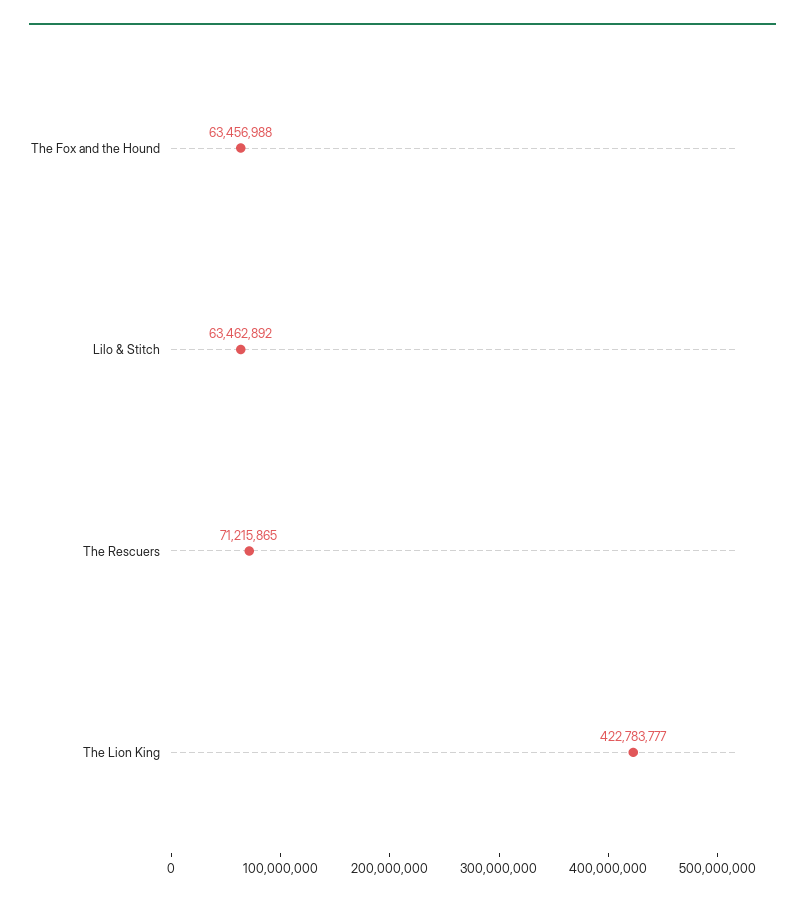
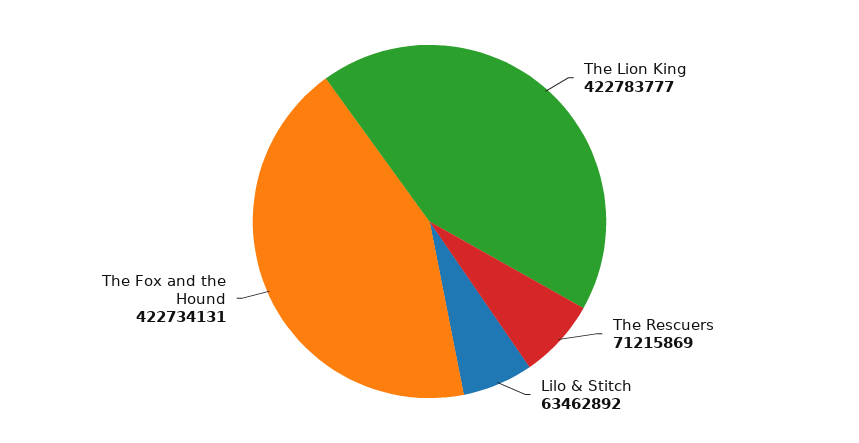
  {
-   "The Fox and the Hound": 63456988,
+   "The Fox and the Hound": 422734131,
    "Lilo & Stitch": 63462892,
-   "The Rescuers": 71215865,
+   "The Rescuers": 71215869,
    "The Lion King": 422783777
  }

